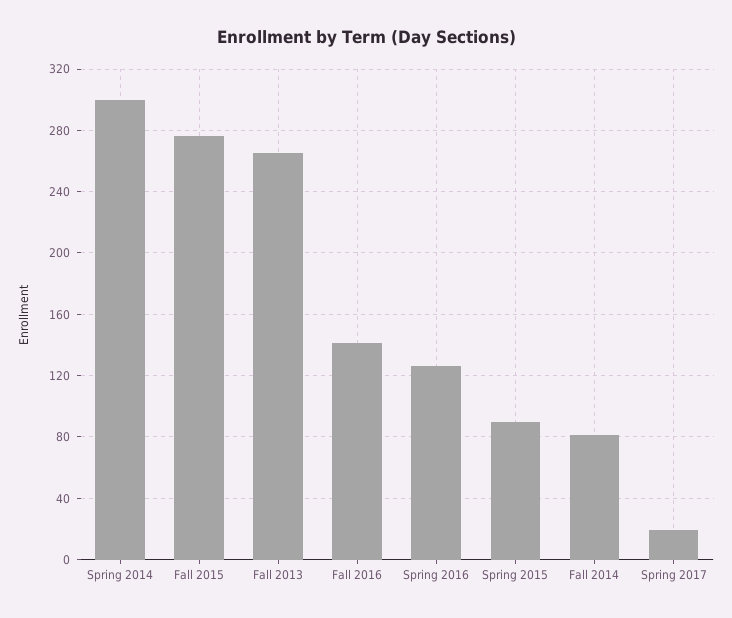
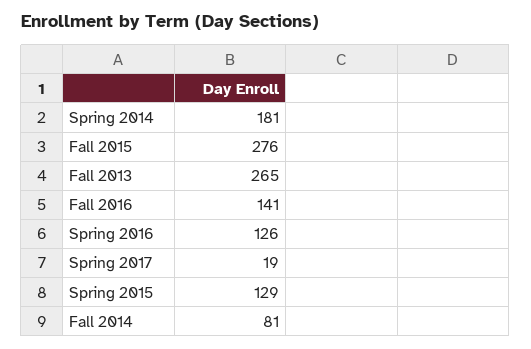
  {
-   "Spring 2014": 300,
+   "Spring 2014": 181,
    "Fall 2015": 276,
    "Fall 2013": 265,
    "Fall 2016": 141,
    "Spring 2016": 126,
-   "Spring 2015": 90,
+   "Spring 2015": 129,
    "Fall 2014": 81,
    "Spring 2017": 19
  }

